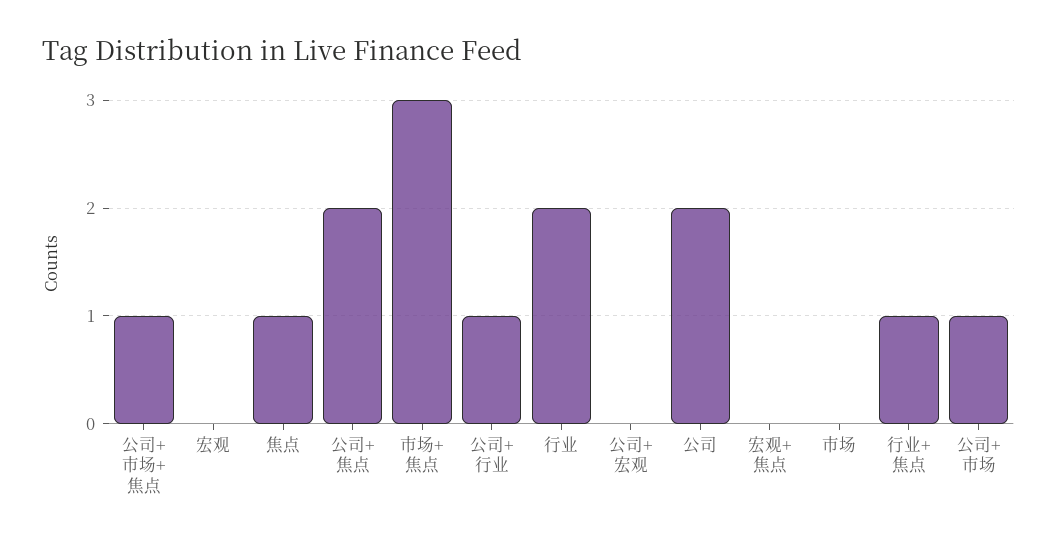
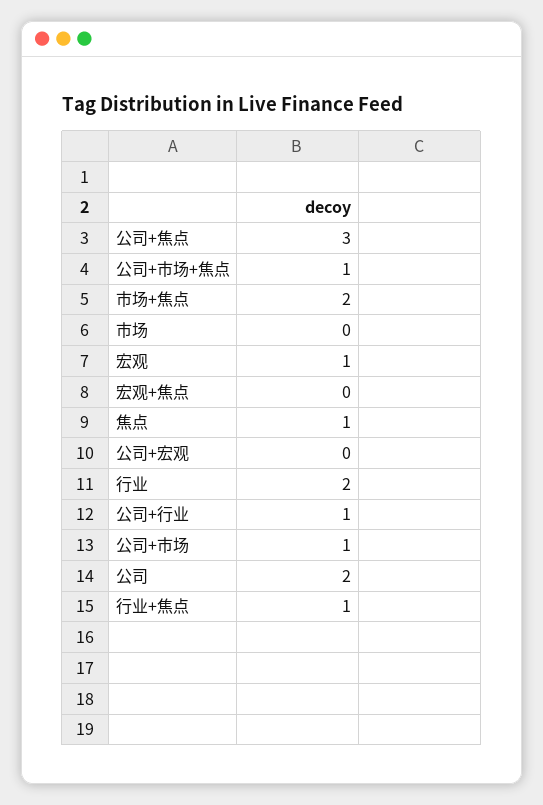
  {
    "公司+市场+焦点": 1,
-   "宏观": 0,
+   "宏观": 1,
    "焦点": 1,
-   "公司+焦点": 2,
+   "公司+焦点": 3,
-   "市场+焦点": 3,
+   "市场+焦点": 2,
    "公司+行业": 1,
    "行业": 2,
    "公司+宏观": 0,
    "公司": 2,
    "宏观+焦点": 0,
    "市场": 0,
    "行业+焦点": 1,
    "公司+市场": 1
  }

